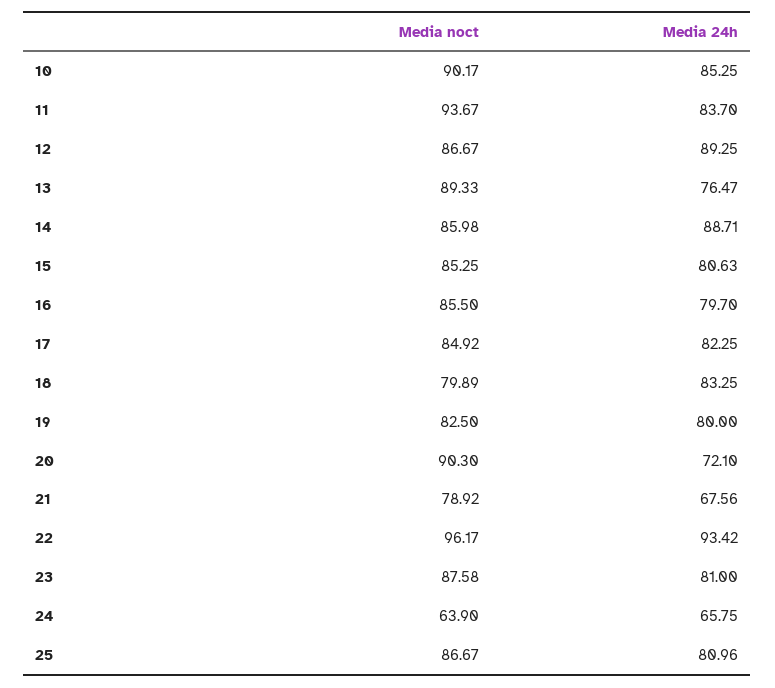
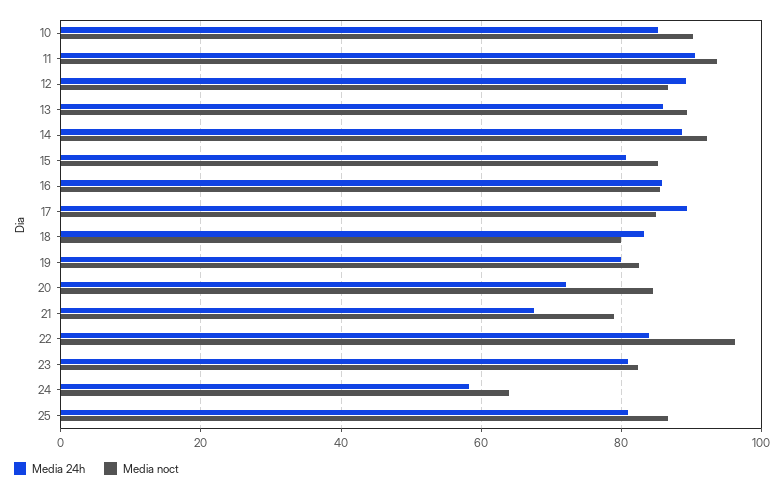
  {
    "Media noct": {
      "10": 90.17,
      "11": 93.67,
      "12": 86.67,
      "13": 89.33,
-     "14": 85.98,
+     "14": 92,
      "15": 85.25,
      "16": 85.5,
      "17": 84.92,
      "18": 79.89,
      "19": 82.5,
-     "20": 90.3,
+     "20": 84,
      "21": 78.92,
      "22": 96.17,
-     "23": 87.58,
+     "23": 82,
      "24": 63.9,
      "25": 86.67
    },
    "Media 24h": {
      "10": 85.25,
-     "11": 83.7,
+     "11": 90,
      "12": 89.25,
-     "13": 76.47,
+     "13": 86,
      "14": 88.71,
      "15": 80.63,
-     "16": 79.7,
+     "16": 86,
-     "17": 82.25,
+     "17": 90,
      "18": 83.25,
      "19": 80,
      "20": 72.1,
      "21": 67.56,
-     "22": 93.42,
+     "22": 84,
      "23": 81,
-     "24": 65.75,
+     "24": 58,
      "25": 80.96
    }
  }

